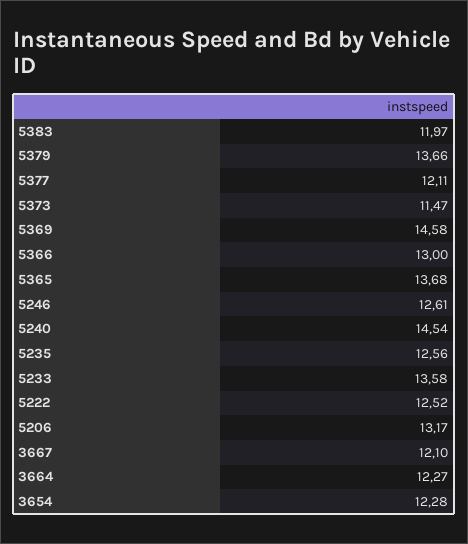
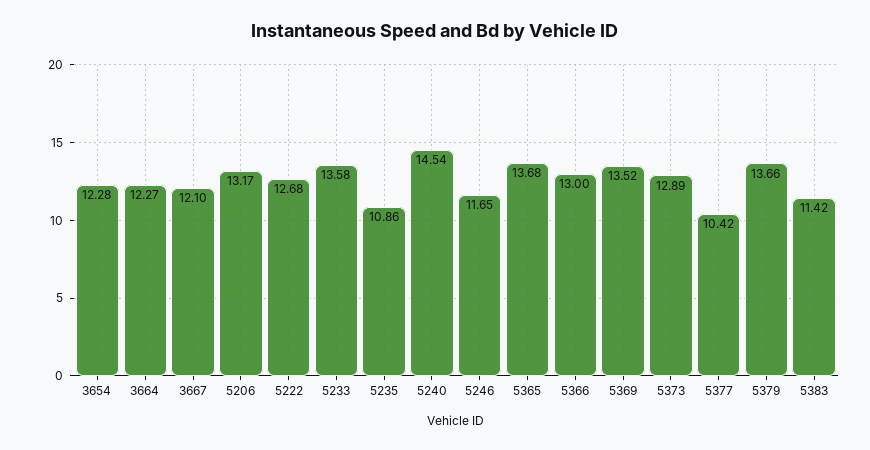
  {
-   "5383": 11.97,
+   "5383": 11.42,
    "5379": 13.66,
-   "5377": 12.11,
+   "5377": 10.42,
-   "5373": 11.47,
+   "5373": 12.89,
-   "5369": 14.58,
+   "5369": 13.52,
    "5366": 13,
    "5365": 13.68,
-   "5246": 12.61,
+   "5246": 11.65,
    "5240": 14.54,
-   "5235": 12.56,
+   "5235": 10.86,
    "5233": 13.58,
-   "5222": 12.52,
+   "5222": 12.68,
    "5206": 13.17,
    "3667": 12.1,
    "3664": 12.27,
    "3654": 12.28
  }

